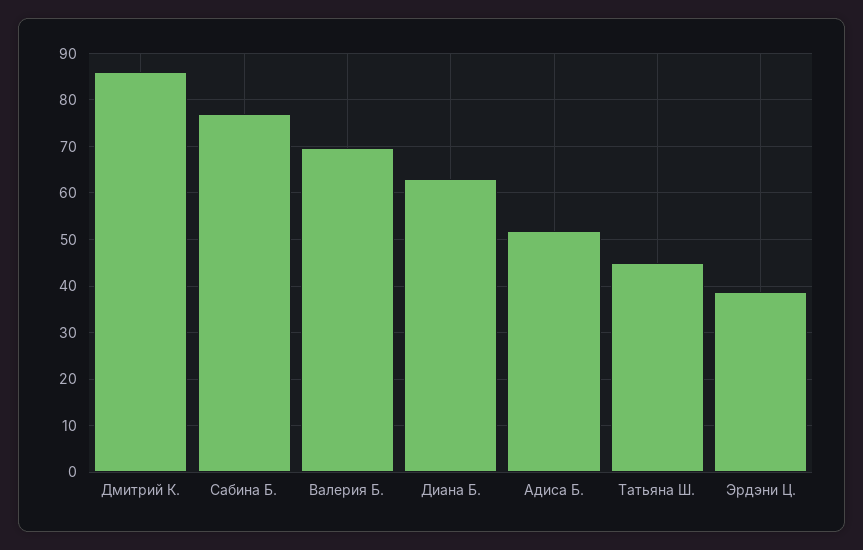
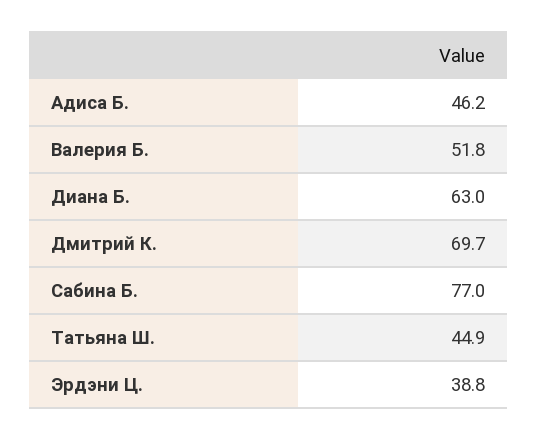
  {
-   "Дмитрий К.": 86,
+   "Дмитрий К.": 69.7,
    "Сабина Б.": 77,
-   "Валерия Б.": 70,
+   "Валерия Б.": 51.8,
    "Диана Б.": 63,
-   "Адиса Б.": 52,
+   "Адиса Б.": 46.2,
    "Татьяна Ш.": 44.9,
    "Эрдэни Ц.": 38.8
  }

